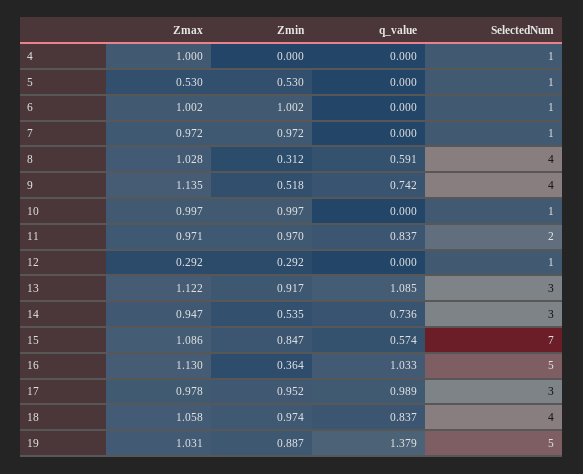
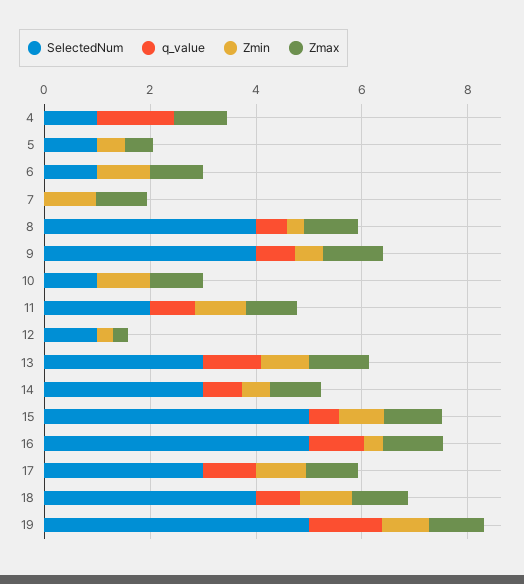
  {
    "Zmax": {
      "4": 1,
      "5": 0.53,
      "6": 1.002,
      "7": 0.972,
      "8": 1.028,
      "9": 1.135,
      "10": 0.997,
      "11": 0.971,
      "12": 0.292,
      "13": 1.122,
      "14": 0.947,
      "15": 1.086,
      "16": 1.13,
      "17": 0.978,
      "18": 1.058,
      "19": 1.031
    },
    "Zmin": {
      "4": 0,
      "5": 0.53,
      "6": 1.002,
      "7": 0.972,
      "8": 0.312,
      "9": 0.518,
      "10": 0.997,
      "11": 0.97,
      "12": 0.292,
      "13": 0.917,
      "14": 0.535,
      "15": 0.847,
      "16": 0.364,
      "17": 0.952,
      "18": 0.974,
      "19": 0.887
    },
    "q_value": {
-     "4": 0,
+     "4": 1.5,
      "5": 0,
      "6": 0,
      "7": 0,
      "8": 0.591,
      "9": 0.742,
      "10": 0,
      "11": 0.837,
      "12": 0,
      "13": 1.085,
      "14": 0.736,
      "15": 0.574,
      "16": 1.033,
      "17": 0.989,
      "18": 0.837,
      "19": 1.379
    },
    "SelectedNum": {
      "4": 1,
      "5": 1,
      "6": 1,
-     "7": 1,
+     "7": 0,
      "8": 4,
      "9": 4,
      "10": 1,
      "11": 2,
      "12": 1,
      "13": 3,
      "14": 3,
-     "15": 7,
+     "15": 5,
      "16": 5,
      "17": 3,
      "18": 4,
      "19": 5
    }
  }

